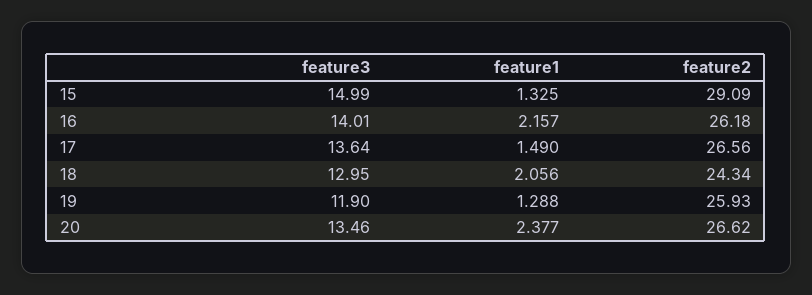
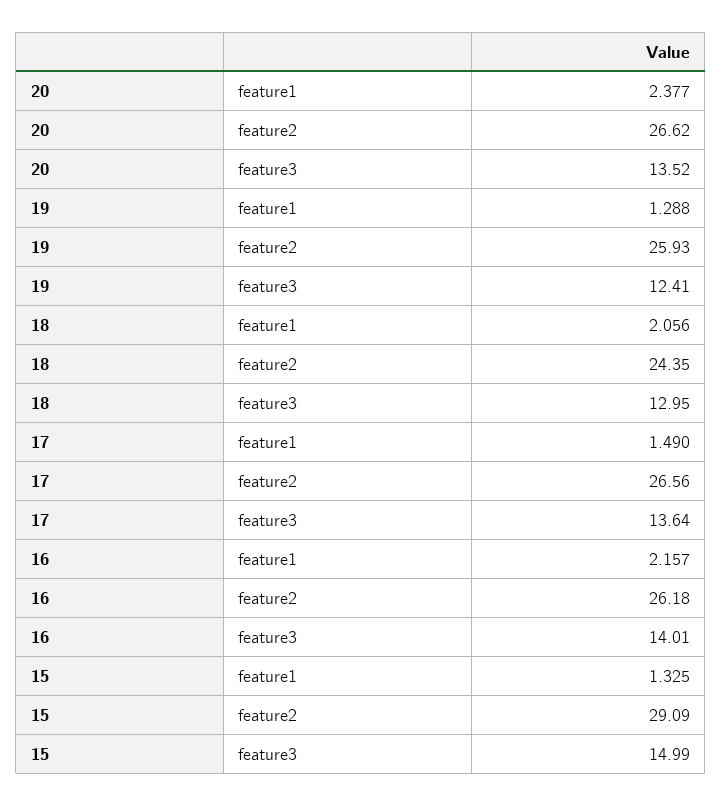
  {
    "feature3": {
      "15": 14.99,
      "16": 14.01,
      "17": 13.64,
      "18": 12.95,
-     "19": 11.9,
+     "19": 12.41,
-     "20": 13.46
+     "20": 13.52
    },
    "feature1": {
      "15": 1.325,
      "16": 2.157,
      "17": 1.49,
      "18": 2.056,
      "19": 1.288,
      "20": 2.377
    },
    "feature2": {
      "15": 29.09,
      "16": 26.18,
      "17": 26.56,
-     "18": 24.34,
+     "18": 24.35,
      "19": 25.93,
      "20": 26.62
    }
  }

